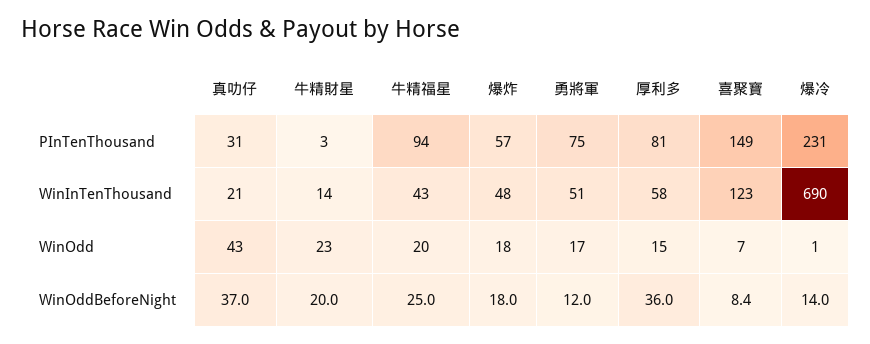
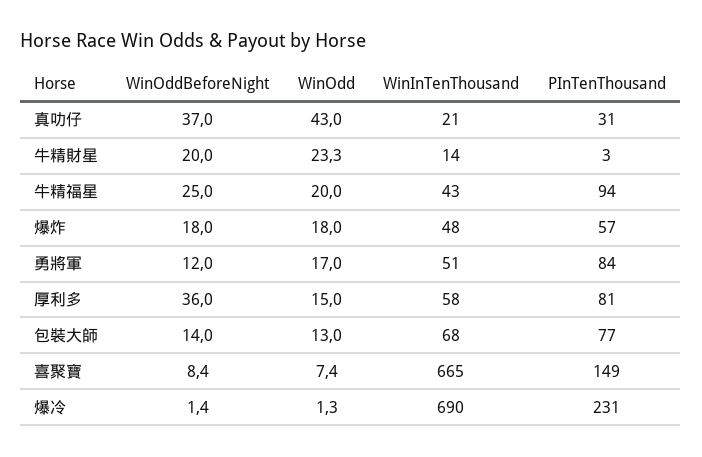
  {
    "真叻仔": {
      "PInTenThousand": 31,
      "WinInTenThousand": 21,
      "WinOdd": 43,
      "WinOddBeforeNight": 37
    },
    "牛精財星": {
      "PInTenThousand": 3,
      "WinInTenThousand": 14,
      "WinOdd": 23.3,
      "WinOddBeforeNight": 20
    },
    "牛精福星": {
      "PInTenThousand": 94,
      "WinInTenThousand": 43,
      "WinOdd": 20,
      "WinOddBeforeNight": 25
    },
    "爆炸": {
      "PInTenThousand": 57,
      "WinInTenThousand": 48,
      "WinOdd": 18,
      "WinOddBeforeNight": 18
    },
    "勇將軍": {
-     "PInTenThousand": 75,
+     "PInTenThousand": 84,
      "WinInTenThousand": 51,
      "WinOdd": 17,
      "WinOddBeforeNight": 12
    },
    "厚利多": {
      "PInTenThousand": 81,
      "WinInTenThousand": 58,
      "WinOdd": 15,
      "WinOddBeforeNight": 36
    },
    "喜聚寶": {
      "PInTenThousand": 149,
-     "WinInTenThousand": 123,
+     "WinInTenThousand": 665,
      "WinOdd": 7.4,
      "WinOddBeforeNight": 8.4
    },
    "爆冷": {
      "PInTenThousand": 231,
      "WinInTenThousand": 690,
      "WinOdd": 1.3,
-     "WinOddBeforeNight": 14
+     "WinOddBeforeNight": 1.4
-   }
+   },
+   "包裝大師": {
+     "WinOddBeforeNight": 14,
+     "WinOdd": 13,
+     "WinInTenThousand": 68,
+     "PInTenThousand": 77
+   }
  }

